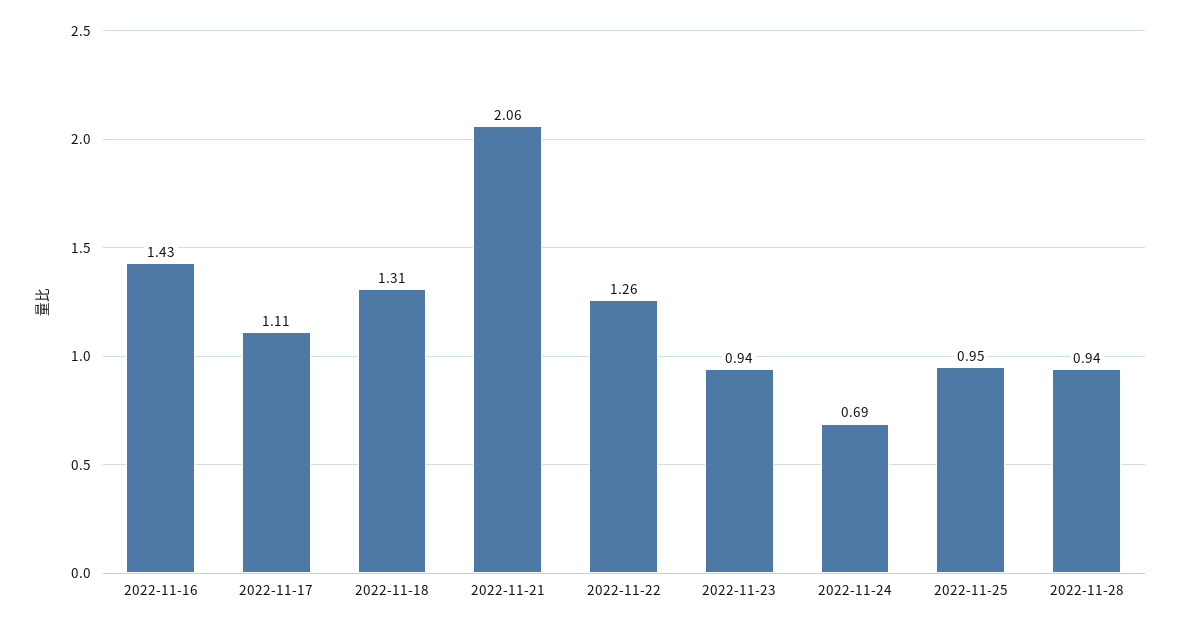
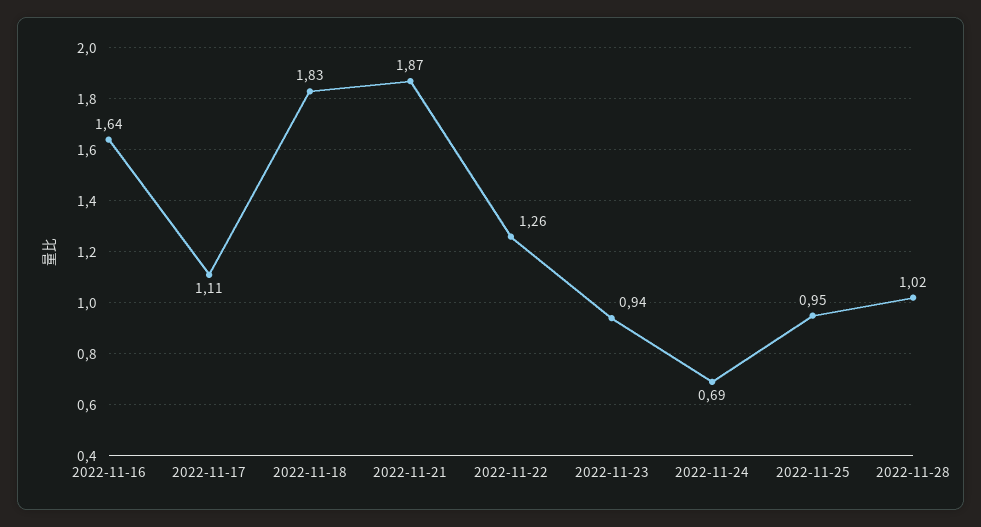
  {
-   "2022-11-16": 1.43,
+   "2022-11-16": 1.64,
    "2022-11-17": 1.11,
-   "2022-11-18": 1.31,
+   "2022-11-18": 1.83,
-   "2022-11-21": 2.06,
+   "2022-11-21": 1.87,
    "2022-11-22": 1.26,
    "2022-11-23": 0.94,
    "2022-11-24": 0.69,
    "2022-11-25": 0.95,
-   "2022-11-28": 0.94
+   "2022-11-28": 1.02
  }

